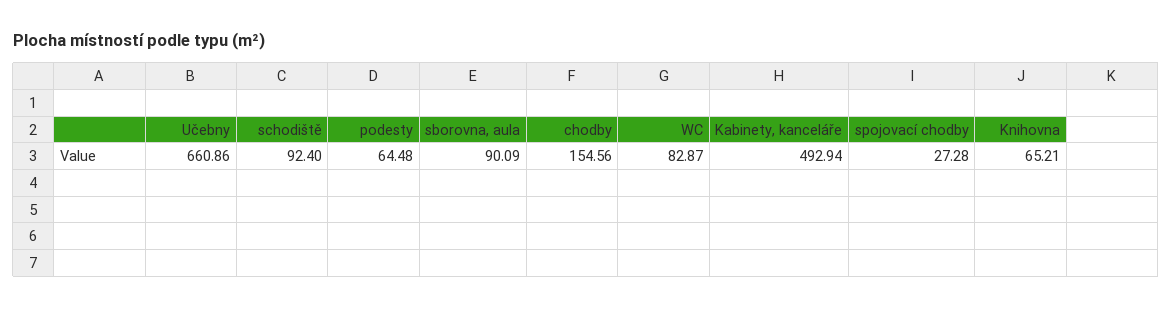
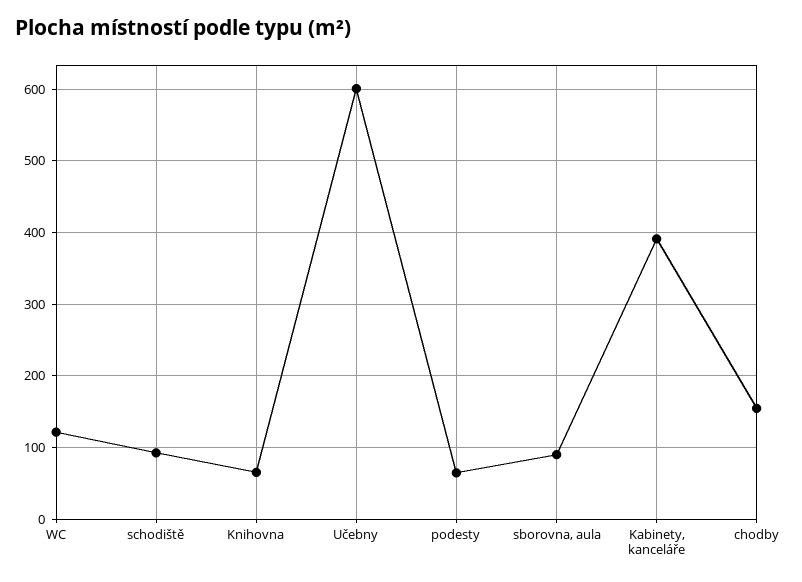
  {
-   "Učebny": 660.86,
+   "Učebny": 600,
    "schodiště": 92.4,
    "podesty": 64.48,
    "sborovna, aula": 90.09,
    "chodby": 154.56,
-   "WC": 82.87,
+   "WC": 120,
-   "Kabinety, kanceláře": 492.94,
+   "Kabinety, kanceláře": 390,
-   "spojovací chodby": 27.28,
    "Knihovna": 65.21
  }

